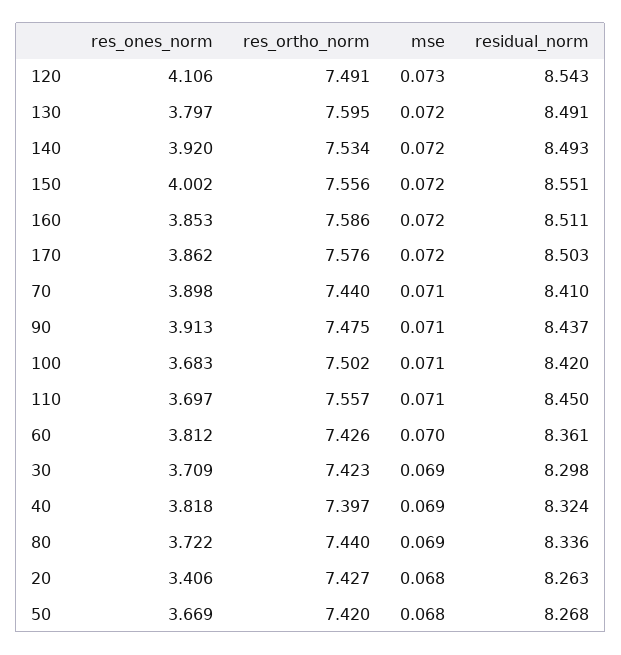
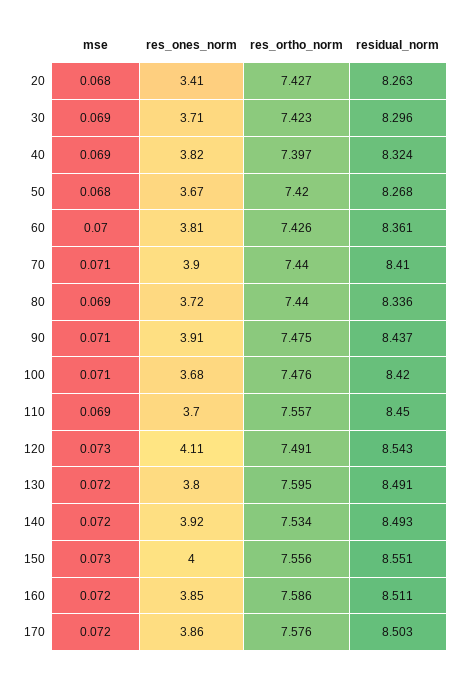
  {
    "res_ones_norm": {
      "120": 4.106,
      "130": 3.797,
      "140": 3.92,
      "150": 4.002,
      "160": 3.853,
      "170": 3.862,
      "70": 3.898,
      "90": 3.913,
      "100": 3.683,
      "110": 3.697,
      "60": 3.812,
      "30": 3.709,
      "40": 3.818,
      "80": 3.722,
      "20": 3.406,
      "50": 3.669
    },
    "res_ortho_norm": {
      "120": 7.491,
      "130": 7.595,
      "140": 7.534,
      "150": 7.556,
      "160": 7.586,
      "170": 7.576,
      "70": 7.44,
      "90": 7.475,
-     "100": 7.502,
+     "100": 7.476,
      "110": 7.557,
      "60": 7.426,
      "30": 7.423,
      "40": 7.397,
      "80": 7.44,
      "20": 7.427,
      "50": 7.42
    },
    "mse": {
      "120": 0.073,
      "130": 0.072,
      "140": 0.072,
-     "150": 0.072,
+     "150": 0.073,
      "160": 0.072,
      "170": 0.072,
      "70": 0.071,
      "90": 0.071,
      "100": 0.071,
-     "110": 0.071,
+     "110": 0.069,
      "60": 0.07,
      "30": 0.069,
      "40": 0.069,
      "80": 0.069,
      "20": 0.068,
      "50": 0.068
    },
    "residual_norm": {
      "120": 8.543,
      "130": 8.491,
      "140": 8.493,
      "150": 8.551,
      "160": 8.511,
      "170": 8.503,
      "70": 8.41,
      "90": 8.437,
      "100": 8.42,
      "110": 8.45,
      "60": 8.361,
-     "30": 8.298,
+     "30": 8.296,
      "40": 8.324,
      "80": 8.336,
      "20": 8.263,
      "50": 8.268
    }
  }

